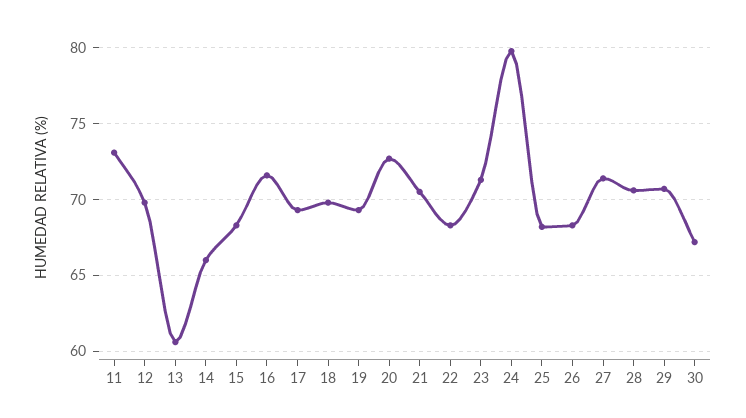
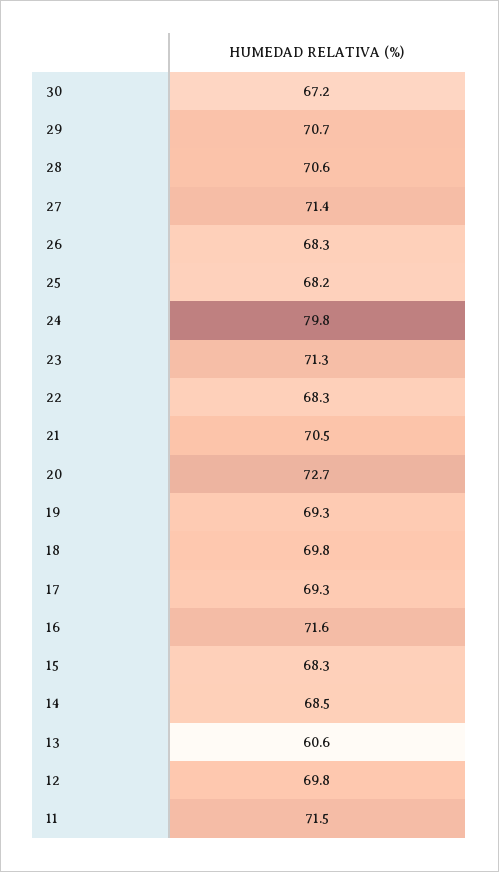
  {
-   "11": 73,
+   "11": 71.5,
    "12": 69.8,
    "13": 60.6,
-   "14": 66,
+   "14": 68.5,
    "15": 68.3,
    "16": 71.6,
    "17": 69.3,
    "18": 69.8,
    "19": 69.3,
    "20": 72.7,
    "21": 70.5,
    "22": 68.3,
    "23": 71.3,
    "24": 79.8,
    "25": 68.2,
    "26": 68.3,
    "27": 71.4,
    "28": 70.6,
    "29": 70.7,
    "30": 67.2
  }

